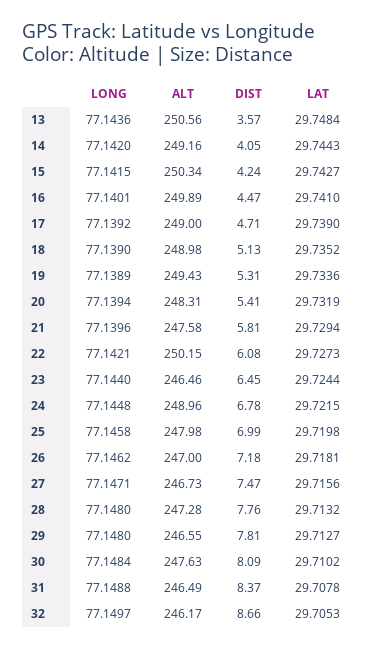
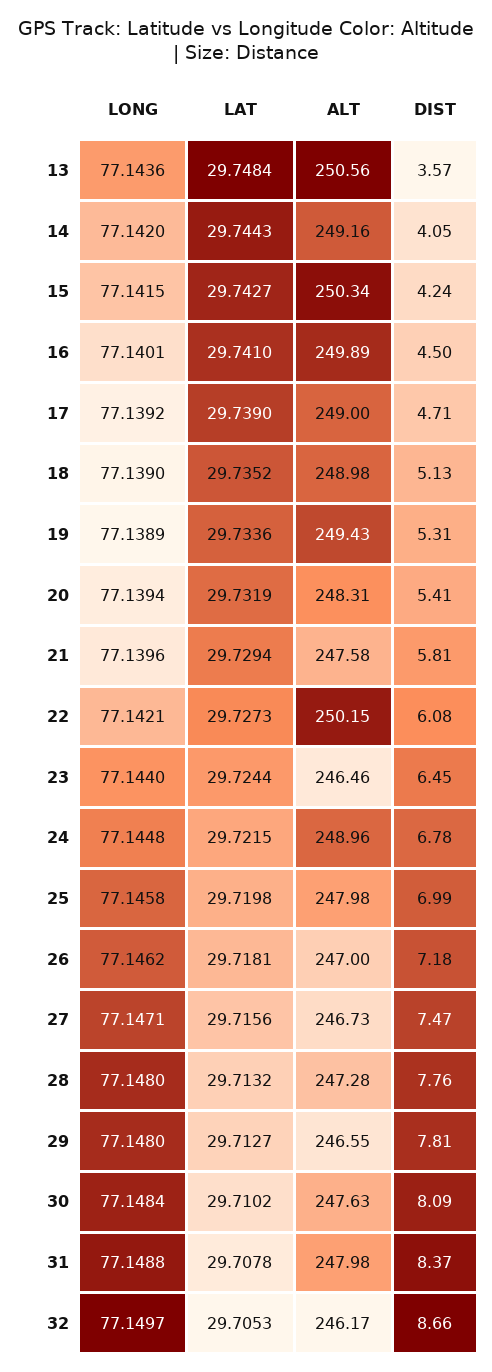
  {
    "LONG": {
      "13": 77.1436,
      "14": 77.142,
      "15": 77.1415,
      "16": 77.1401,
      "17": 77.1392,
      "18": 77.139,
      "19": 77.1389,
      "20": 77.1394,
      "21": 77.1396,
      "22": 77.1421,
      "23": 77.144,
      "24": 77.1448,
      "25": 77.1458,
      "26": 77.1462,
      "27": 77.1471,
      "28": 77.148,
      "29": 77.148,
      "30": 77.1484,
      "31": 77.1488,
      "32": 77.1497
    },
    "ALT": {
      "13": 250.56,
      "14": 249.16,
      "15": 250.34,
      "16": 249.89,
      "17": 249,
      "18": 248.98,
      "19": 249.43,
      "20": 248.31,
      "21": 247.58,
      "22": 250.15,
      "23": 246.46,
      "24": 248.96,
      "25": 247.98,
      "26": 247,
      "27": 246.73,
      "28": 247.28,
      "29": 246.55,
      "30": 247.63,
-     "31": 246.49,
+     "31": 247.98,
      "32": 246.17
    },
    "DIST": {
      "13": 3.57,
      "14": 4.05,
      "15": 4.24,
-     "16": 4.47,
+     "16": 4.5,
      "17": 4.71,
      "18": 5.13,
      "19": 5.31,
      "20": 5.41,
      "21": 5.81,
      "22": 6.08,
      "23": 6.45,
      "24": 6.78,
      "25": 6.99,
      "26": 7.18,
      "27": 7.47,
      "28": 7.76,
      "29": 7.81,
      "30": 8.09,
      "31": 8.37,
      "32": 8.66
    },
    "LAT": {
      "13": 29.7484,
      "14": 29.7443,
      "15": 29.7427,
      "16": 29.741,
      "17": 29.739,
      "18": 29.7352,
      "19": 29.7336,
      "20": 29.7319,
      "21": 29.7294,
      "22": 29.7273,
      "23": 29.7244,
      "24": 29.7215,
      "25": 29.7198,
      "26": 29.7181,
      "27": 29.7156,
      "28": 29.7132,
      "29": 29.7127,
      "30": 29.7102,
      "31": 29.7078,
      "32": 29.7053
    }
  }

